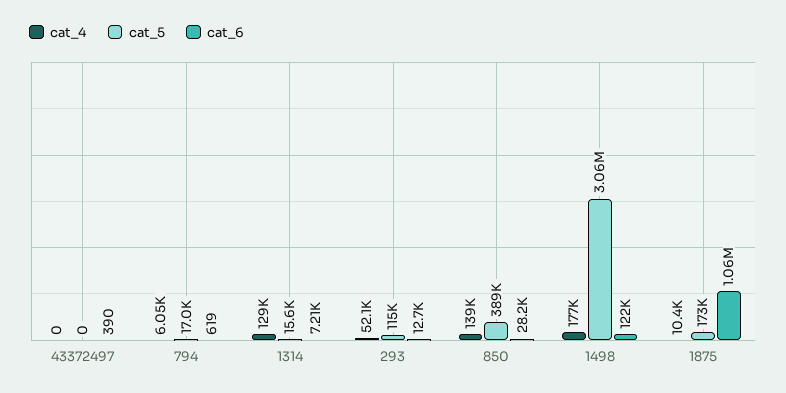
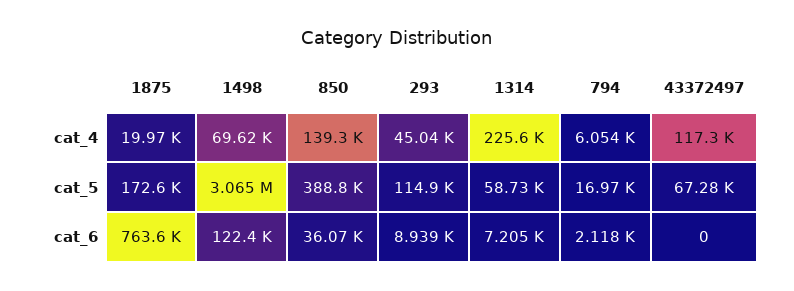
  {
    "cat_4": {
-     "43372497": 0,
+     "43372497": 117300,
      "794": 6054,
-     "1314": 129000,
+     "1314": 225600,
-     "293": 52100,
+     "293": 45040,
      "850": 139300,
-     "1498": 177000,
+     "1498": 69620,
-     "1875": 10400
+     "1875": 19970
    },
    "cat_5": {
-     "43372497": 0,
+     "43372497": 67280,
      "794": 16970,
-     "1314": 15600,
+     "1314": 58730,
      "293": 114900,
      "850": 388800,
      "1498": 3065000,
      "1875": 172600
    },
    "cat_6": {
-     "43372497": 390,
+     "43372497": 0,
-     "794": 619,
+     "794": 2118,
      "1314": 7205,
-     "293": 12700,
+     "293": 8939,
-     "850": 28200,
+     "850": 36070,
      "1498": 122400,
-     "1875": 1060000
+     "1875": 763600
    }
  }

